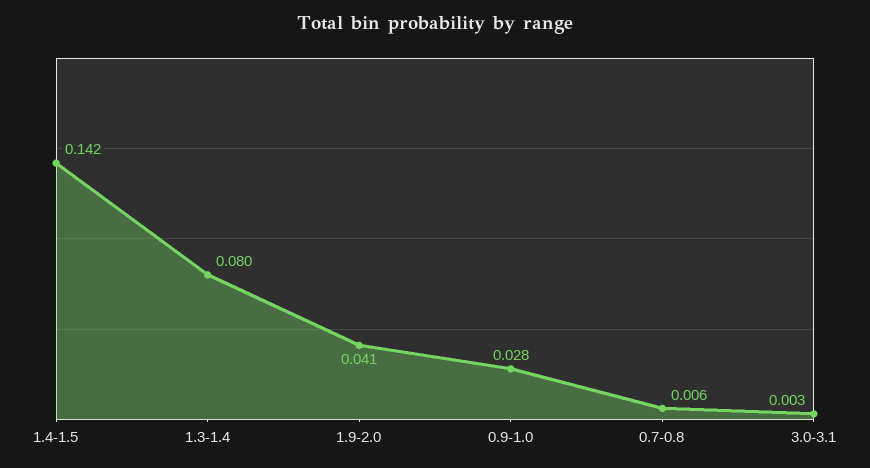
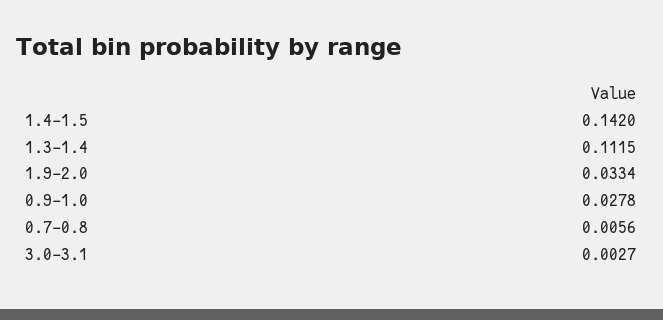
  {
    "1.4-1.5": 0.142,
-   "1.3-1.4": 0.08,
+   "1.3-1.4": 0.1115,
-   "1.9-2.0": 0.041,
+   "1.9-2.0": 0.0334,
    "0.9-1.0": 0.0278,
    "0.7-0.8": 0.0056,
    "3.0-3.1": 0.0027
  }

